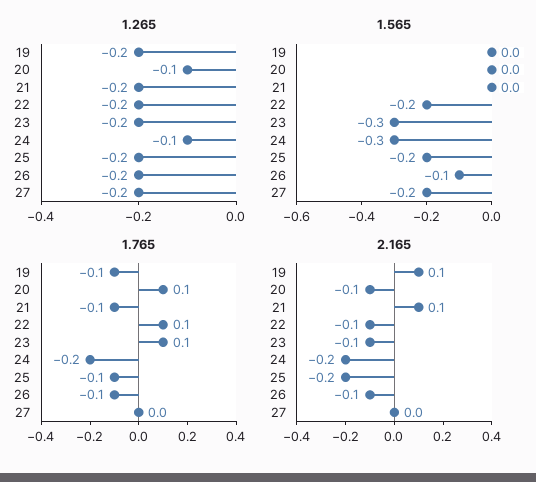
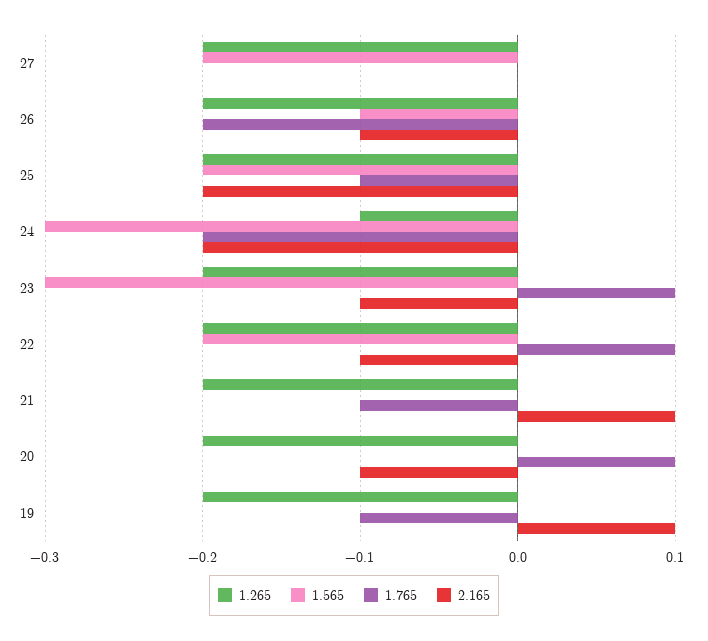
  {
    "1.265": {
      "19": -0.2,
-     "20": -0.1,
+     "20": -0.2,
      "21": -0.2,
      "22": -0.2,
      "23": -0.2,
      "24": -0.1,
      "25": -0.2,
      "26": -0.2,
      "27": -0.2
    },
    "1.565": {
      "19": 0,
      "20": 0,
      "21": 0,
      "22": -0.2,
      "23": -0.3,
      "24": -0.3,
      "25": -0.2,
      "26": -0.1,
      "27": -0.2
    },
    "1.765": {
      "19": -0.1,
      "20": 0.1,
      "21": -0.1,
      "22": 0.1,
      "23": 0.1,
      "24": -0.2,
      "25": -0.1,
-     "26": -0.1,
+     "26": -0.2,
      "27": 0
    },
    "2.165": {
      "19": 0.1,
      "20": -0.1,
      "21": 0.1,
      "22": -0.1,
      "23": -0.1,
      "24": -0.2,
      "25": -0.2,
      "26": -0.1,
      "27": 0
    }
  }

